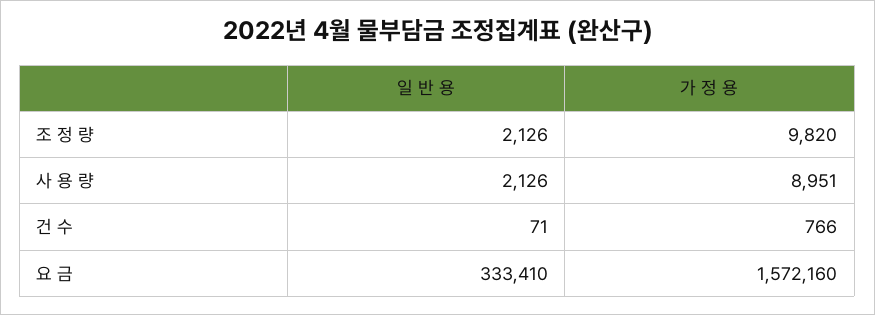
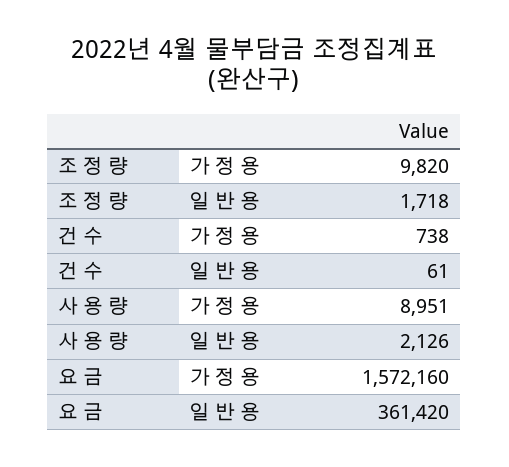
  {
    "일 반 용": {
-     "조 정 량": 2126,
+     "조 정 량": 1718,
      "사 용 량": 2126,
-     "건 수": 71,
+     "건 수": 61,
-     "요 금": 333410
+     "요 금": 361420
    },
    "가 정 용": {
      "조 정 량": 9820,
      "사 용 량": 8951,
-     "건 수": 766,
+     "건 수": 738,
      "요 금": 1572160
    }
  }

